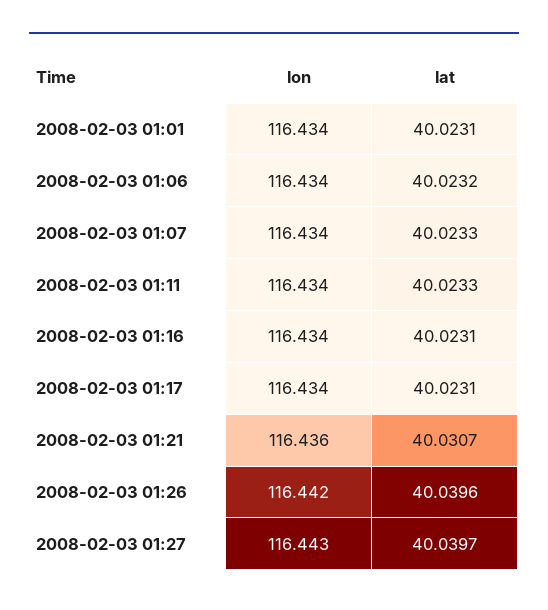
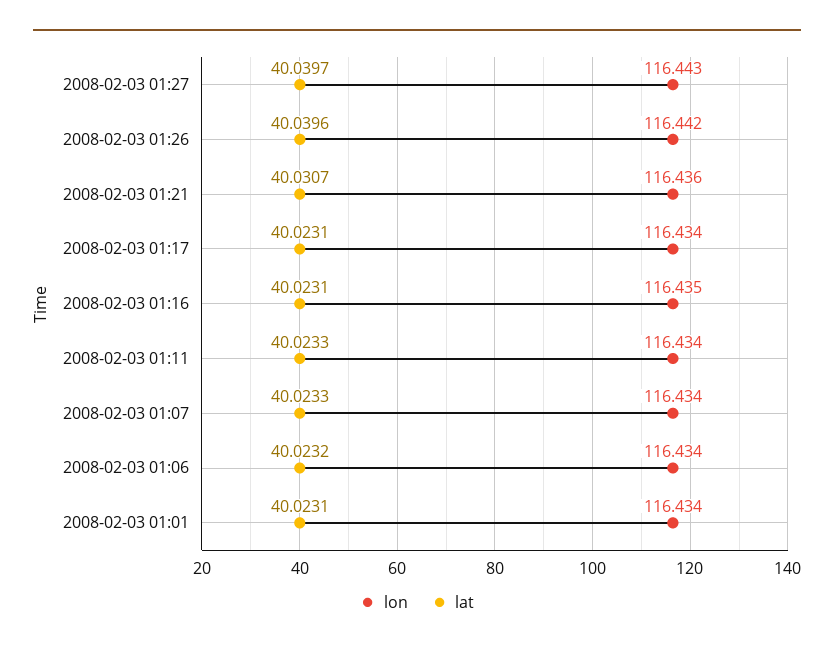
  {
    "lon": {
      "2008-02-03 01:01": 116.434,
      "2008-02-03 01:06": 116.434,
      "2008-02-03 01:07": 116.434,
      "2008-02-03 01:11": 116.434,
-     "2008-02-03 01:16": 116.434,
+     "2008-02-03 01:16": 116.435,
      "2008-02-03 01:17": 116.434,
      "2008-02-03 01:21": 116.436,
      "2008-02-03 01:26": 116.442,
      "2008-02-03 01:27": 116.443
    },
    "lat": {
      "2008-02-03 01:01": 40.0231,
      "2008-02-03 01:06": 40.0232,
      "2008-02-03 01:07": 40.0233,
      "2008-02-03 01:11": 40.0233,
      "2008-02-03 01:16": 40.0231,
      "2008-02-03 01:17": 40.0231,
      "2008-02-03 01:21": 40.0307,
      "2008-02-03 01:26": 40.0396,
      "2008-02-03 01:27": 40.0397
    }
  }

